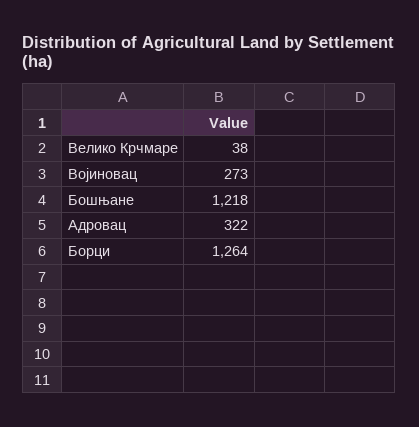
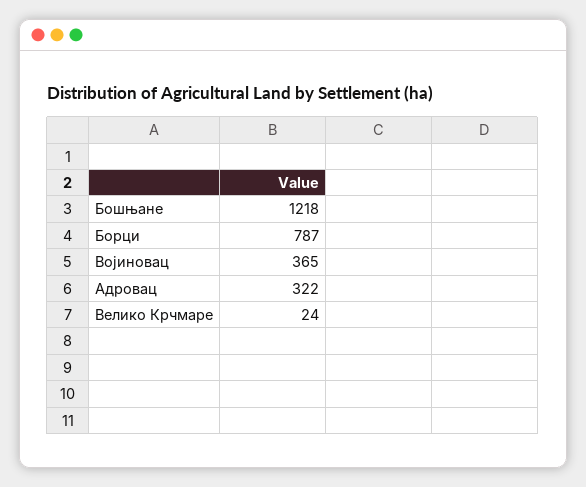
  {
-   "Велико Крчмаре": 38,
+   "Велико Крчмаре": 24,
-   "Војиновац": 273,
+   "Војиновац": 365,
    "Бошњане": 1218,
    "Адровац": 322,
-   "Борци": 1264
+   "Борци": 787
  }

